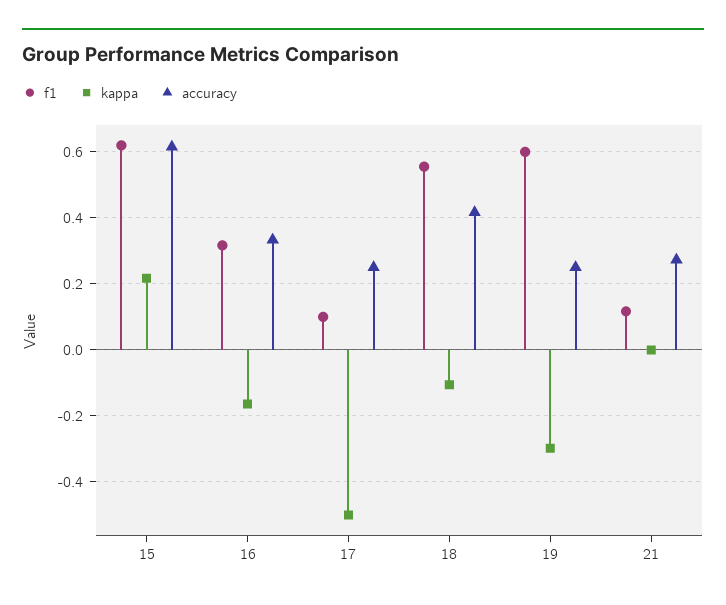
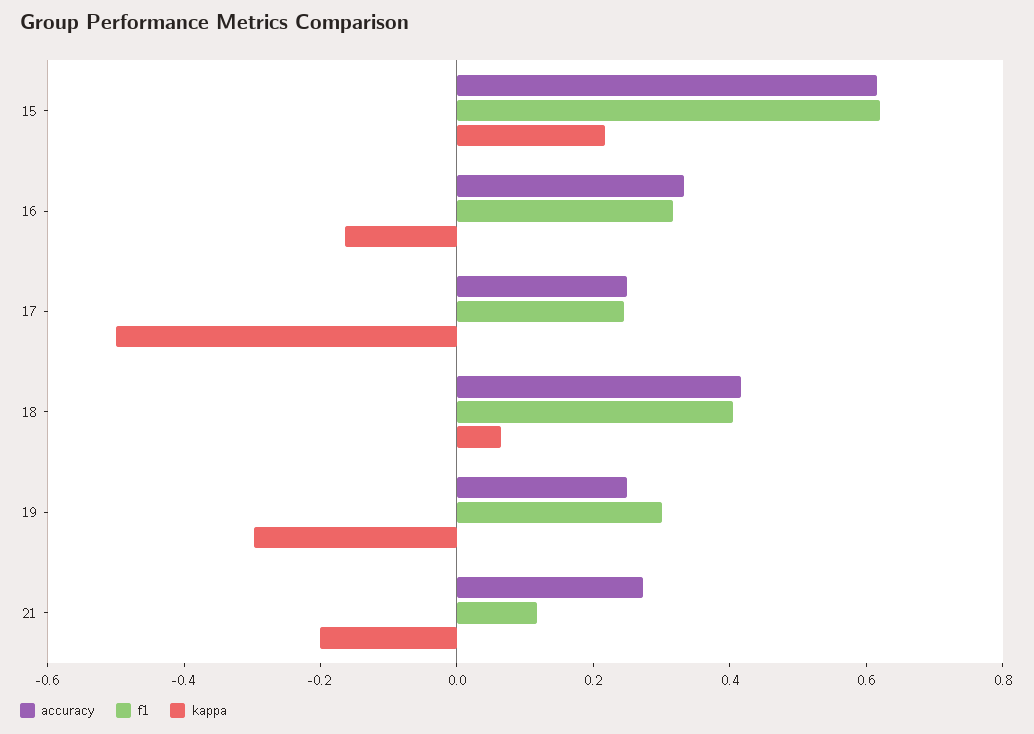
  {
    "f1": {
      "15": 0.62,
      "16": 0.32,
-     "17": 0.1,
+     "17": 0.25,
-     "18": 0.56,
+     "18": 0.4,
-     "19": 0.6,
+     "19": 0.3,
      "21": 0.12
    },
    "kappa": {
      "15": 0.22,
      "16": -0.16,
      "17": -0.5,
-     "18": -0.1,
+     "18": 0.05,
      "19": -0.3,
-     "21": 0
+     "21": -0.2
    },
    "accuracy": {
      "15": 0.62,
      "16": 0.34,
      "17": 0.26,
      "18": 0.42,
      "19": 0.26,
      "21": 0.28
    }
  }

